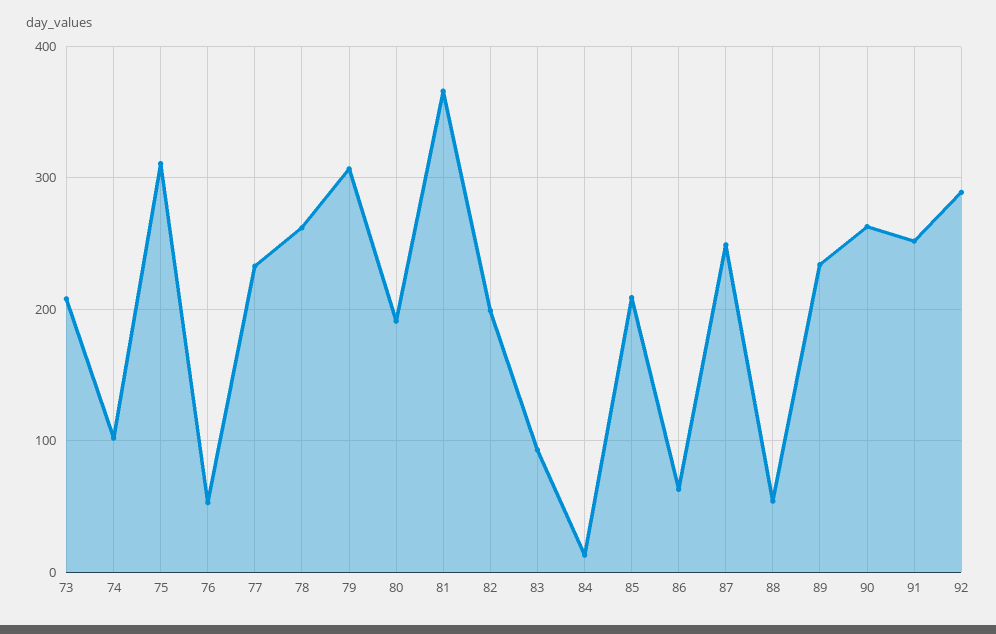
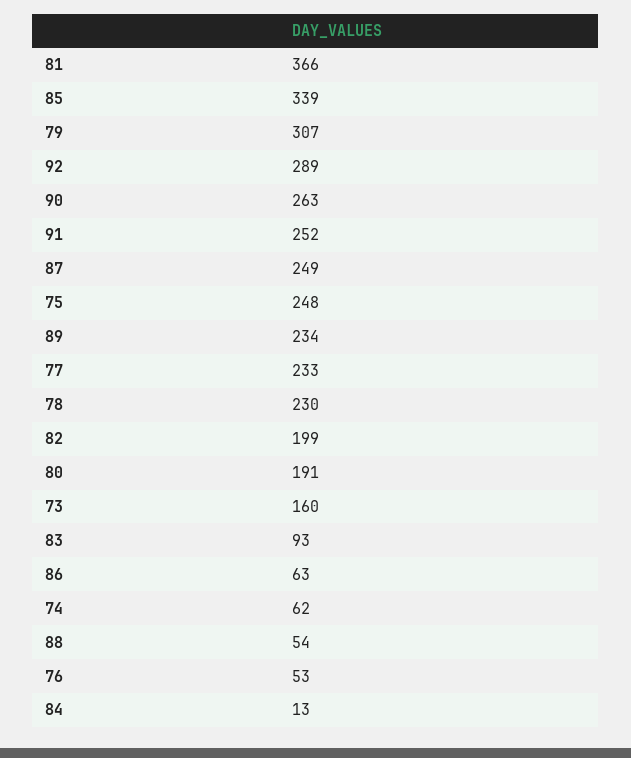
  {
-   "73": 210,
+   "73": 160,
-   "74": 100,
+   "74": 62,
-   "75": 310,
+   "75": 248,
    "76": 53,
    "77": 233,
-   "78": 260,
+   "78": 230,
    "79": 307,
    "80": 191,
    "81": 366,
    "82": 199,
    "83": 93,
    "84": 13,
-   "85": 210,
+   "85": 339,
    "86": 63,
    "87": 249,
    "88": 54,
    "89": 234,
    "90": 263,
    "91": 252,
    "92": 289
  }

